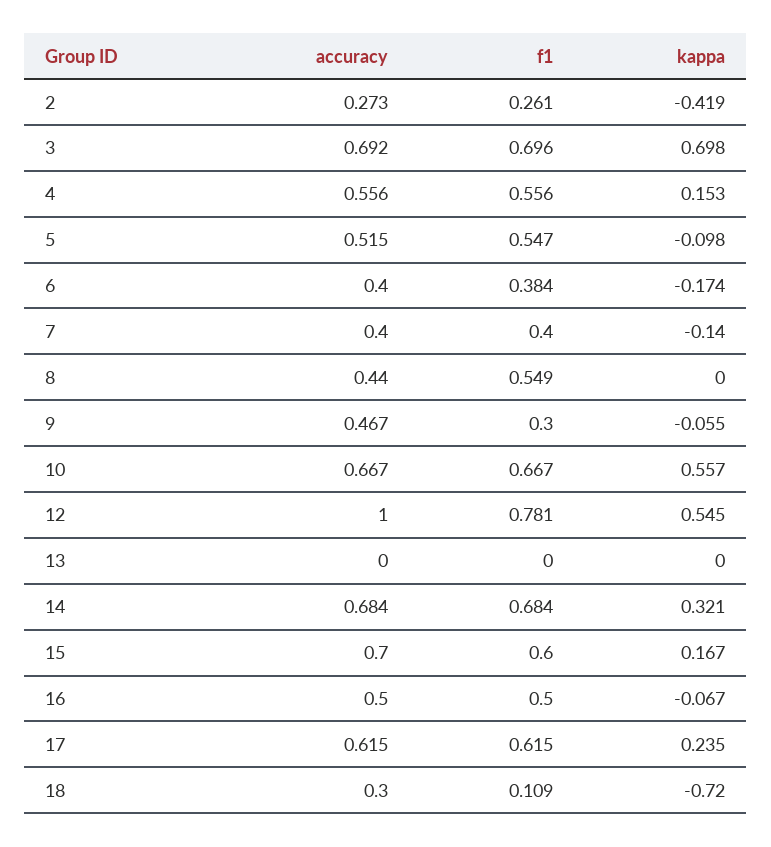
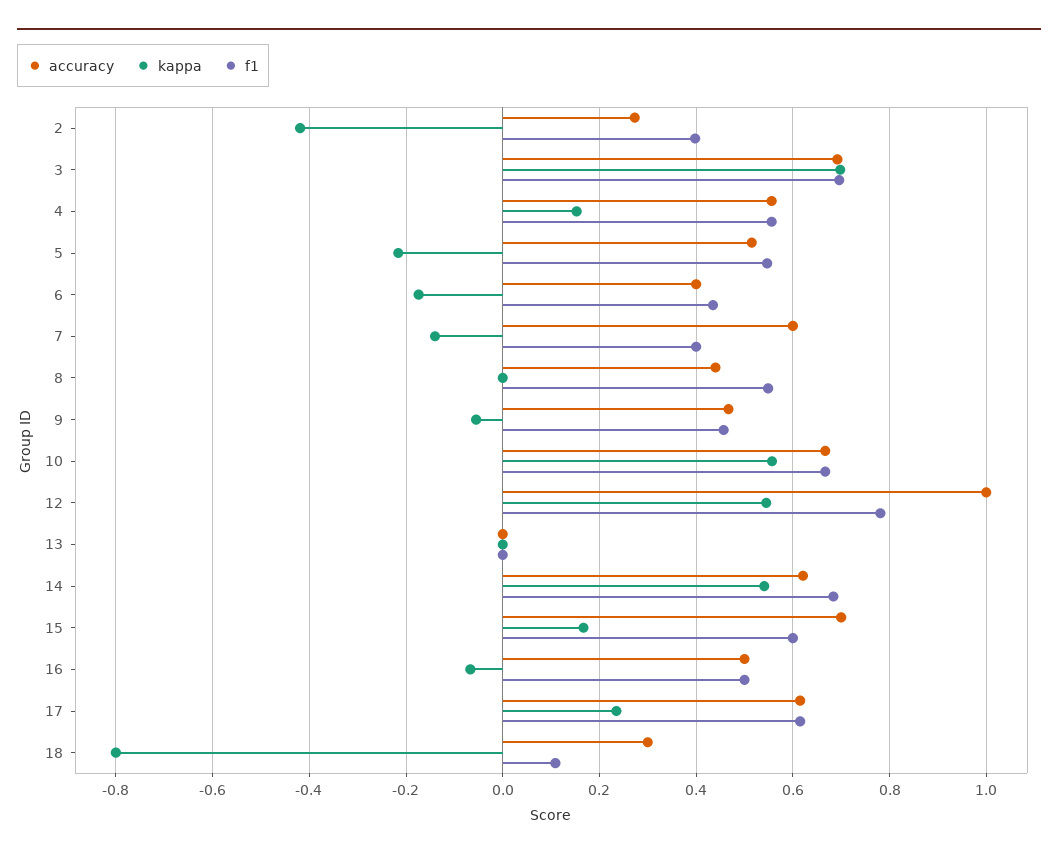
  {
    "accuracy": {
      "2": 0.273,
      "3": 0.692,
      "4": 0.556,
      "5": 0.515,
      "6": 0.4,
-     "7": 0.4,
+     "7": 0.6,
      "8": 0.44,
      "9": 0.467,
      "10": 0.667,
      "12": 1,
      "13": 0,
-     "14": 0.684,
+     "14": 0.62,
      "15": 0.7,
      "16": 0.5,
      "17": 0.615,
      "18": 0.3
    },
    "f1": {
-     "2": 0.261,
+     "2": 0.4,
      "3": 0.696,
      "4": 0.556,
      "5": 0.547,
-     "6": 0.384,
+     "6": 0.44,
      "7": 0.4,
      "8": 0.549,
-     "9": 0.3,
+     "9": 0.46,
      "10": 0.667,
      "12": 0.781,
      "13": 0,
      "14": 0.684,
      "15": 0.6,
      "16": 0.5,
      "17": 0.615,
      "18": 0.109
    },
    "kappa": {
      "2": -0.419,
      "3": 0.698,
      "4": 0.153,
-     "5": -0.098,
+     "5": -0.22,
      "6": -0.174,
      "7": -0.14,
      "8": 0,
      "9": -0.055,
      "10": 0.557,
      "12": 0.545,
      "13": 0,
-     "14": 0.321,
+     "14": 0.54,
      "15": 0.167,
      "16": -0.067,
      "17": 0.235,
-     "18": -0.72
+     "18": -0.8
    }
  }

